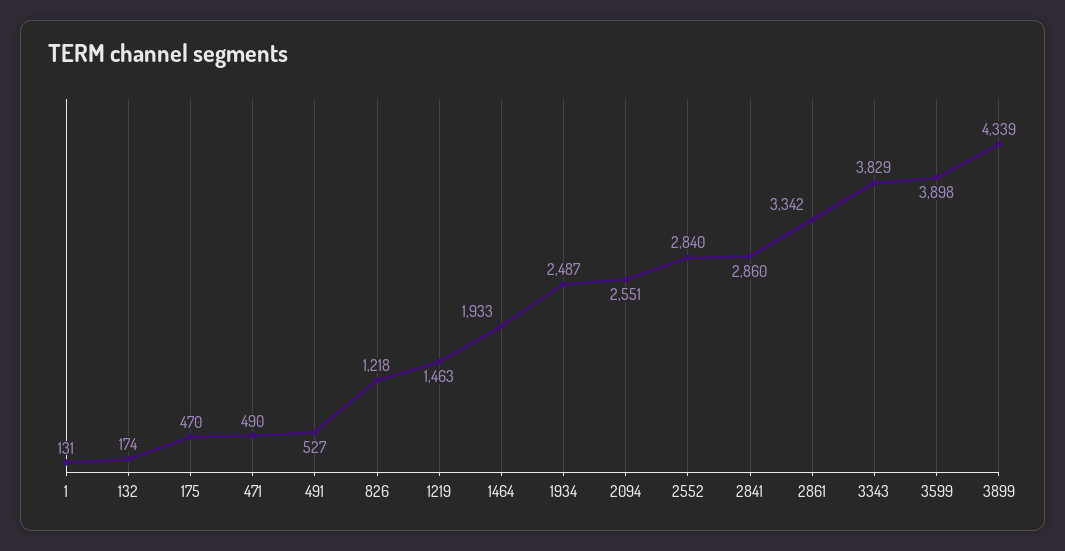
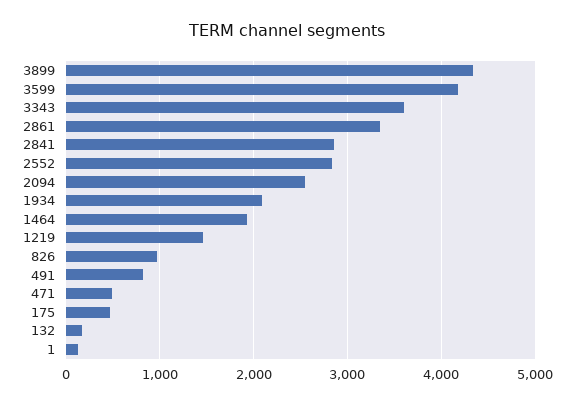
  {
    "1": 131,
    "132": 174,
    "175": 470,
    "471": 490,
-   "491": 527,
+   "491": 800,
-   "826": 1218,
+   "826": 1000,
    "1219": 1463,
    "1464": 1933,
-   "1934": 2487,
+   "1934": 2100,
    "2094": 2551,
    "2552": 2840,
    "2841": 2860,
    "2861": 3342,
-   "3343": 3829,
+   "3343": 3600,
-   "3599": 3898,
+   "3599": 4200,
    "3899": 4339
  }

